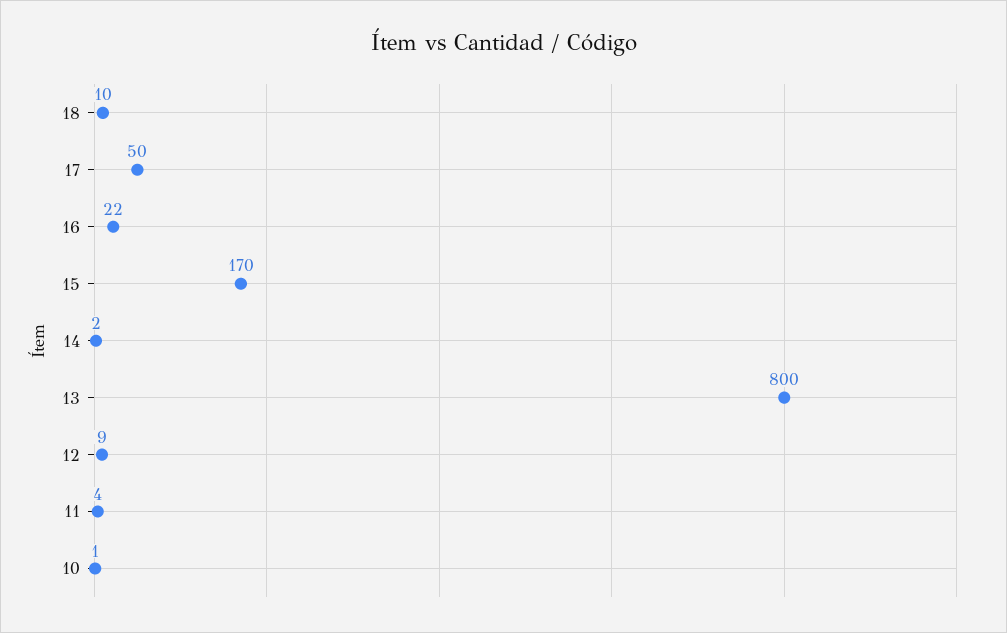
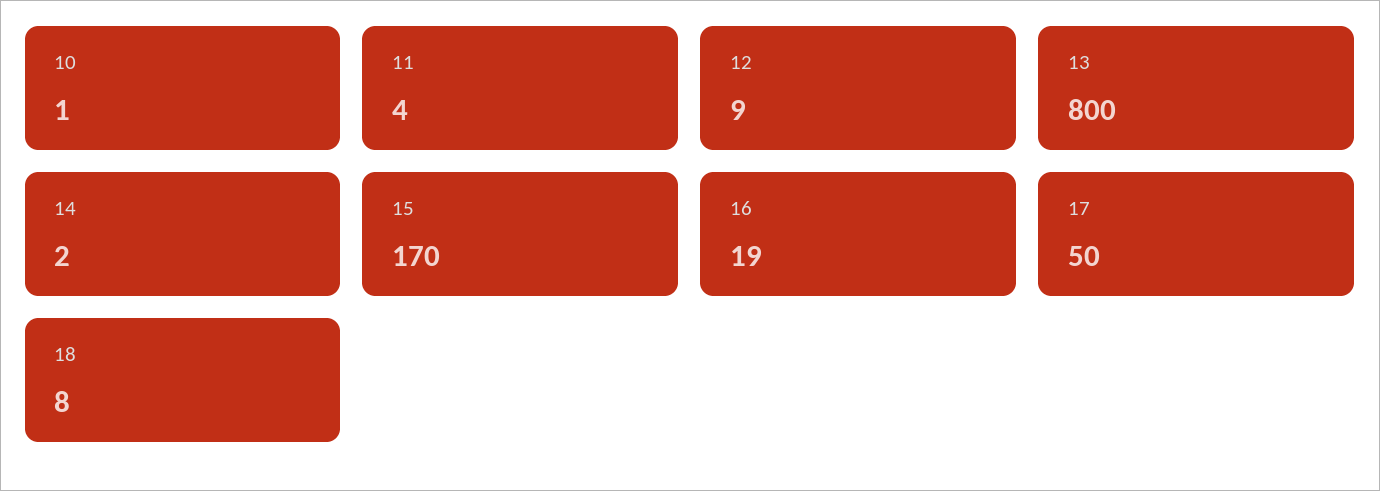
  {
-   "18": 10,
+   "18": 8,
    "17": 50,
-   "16": 22,
+   "16": 19,
    "15": 170,
    "14": 2,
    "13": 800,
    "12": 9,
    "11": 4,
    "10": 1
  }

